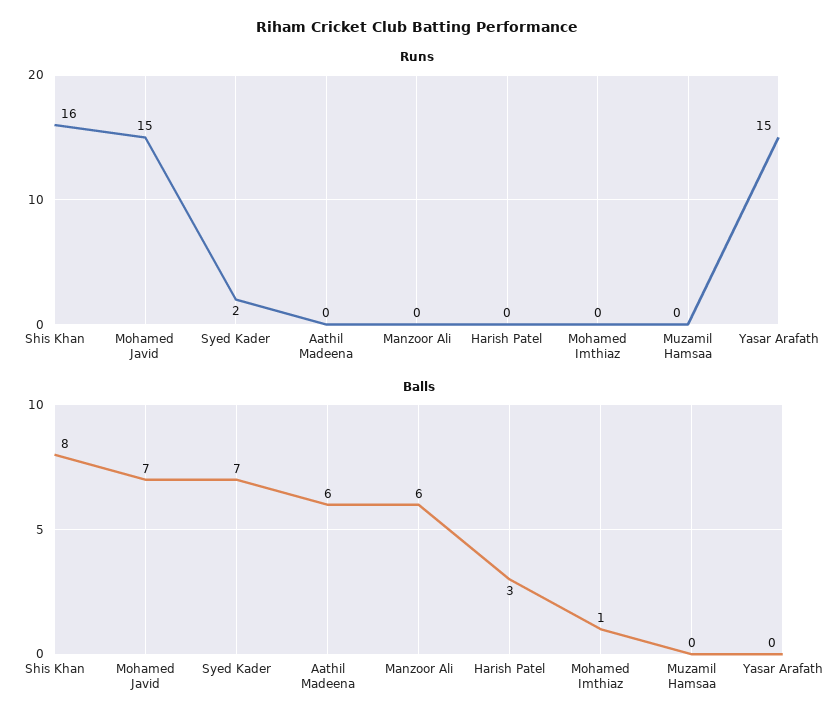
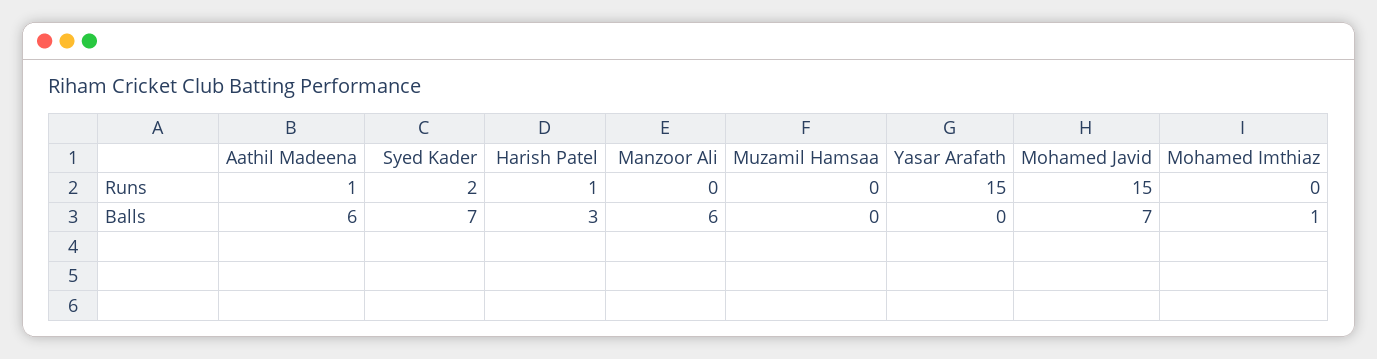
  {
    "Runs": {
-     "Shis Khan": 16,
      "Mohamed Javid": 15,
      "Syed Kader": 2,
-     "Aathil Madeena": 0,
+     "Aathil Madeena": 1,
      "Manzoor Ali": 0,
-     "Harish Patel": 0,
+     "Harish Patel": 1,
      "Mohamed Imthiaz": 0,
      "Muzamil Hamsaa": 0,
      "Yasar Arafath": 15
    },
    "Balls": {
-     "Shis Khan": 8,
      "Mohamed Javid": 7,
      "Syed Kader": 7,
      "Aathil Madeena": 6,
      "Manzoor Ali": 6,
      "Harish Patel": 3,
      "Mohamed Imthiaz": 1,
      "Muzamil Hamsaa": 0,
      "Yasar Arafath": 0
    }
  }

